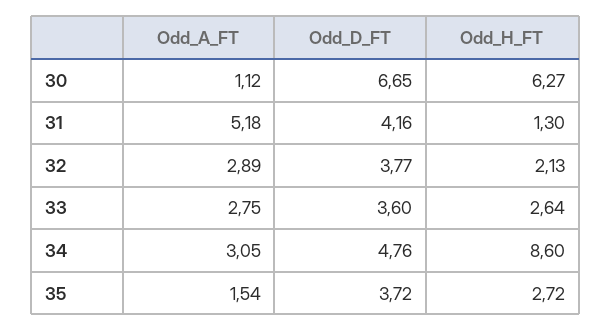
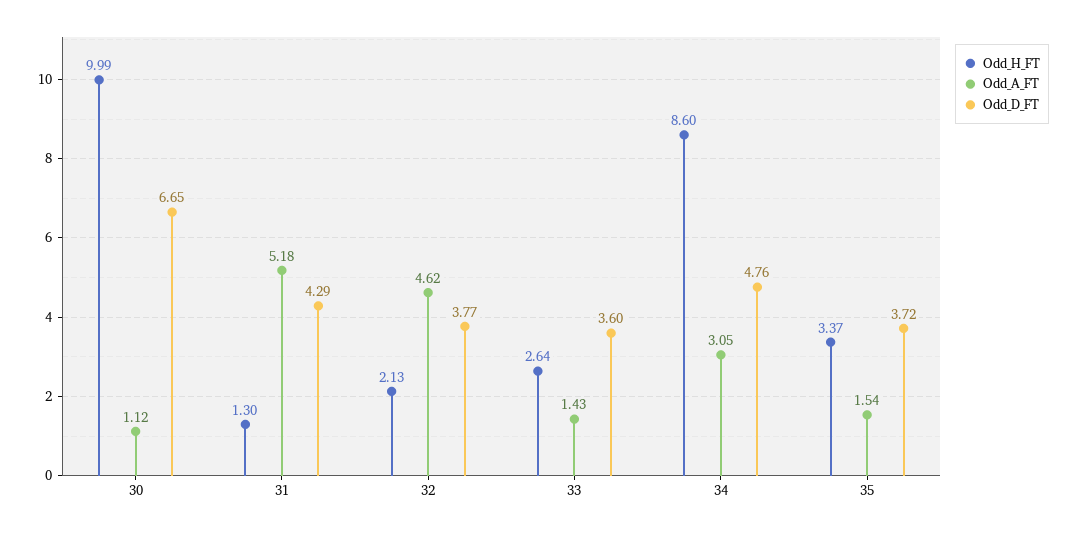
  {
    "Odd_A_FT": {
      "30": 1.12,
      "31": 5.18,
-     "32": 2.89,
+     "32": 4.62,
-     "33": 2.75,
+     "33": 1.43,
      "34": 3.05,
      "35": 1.54
    },
    "Odd_D_FT": {
      "30": 6.65,
-     "31": 4.16,
+     "31": 4.29,
      "32": 3.77,
      "33": 3.6,
      "34": 4.76,
      "35": 3.72
    },
    "Odd_H_FT": {
-     "30": 6.27,
+     "30": 9.99,
      "31": 1.3,
      "32": 2.13,
      "33": 2.64,
      "34": 8.6,
-     "35": 2.72
+     "35": 3.37
    }
  }

